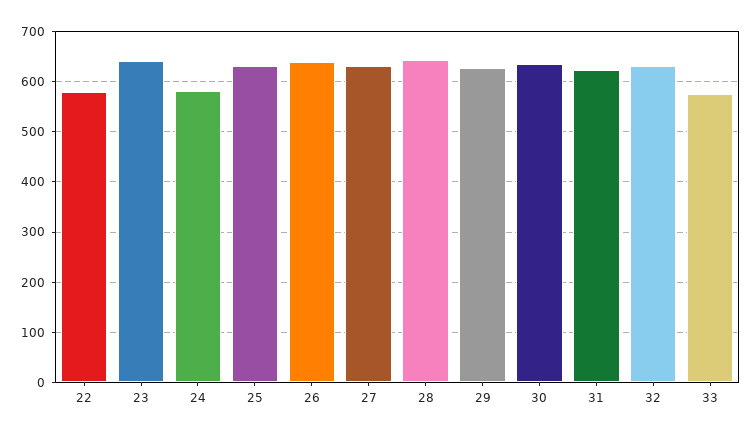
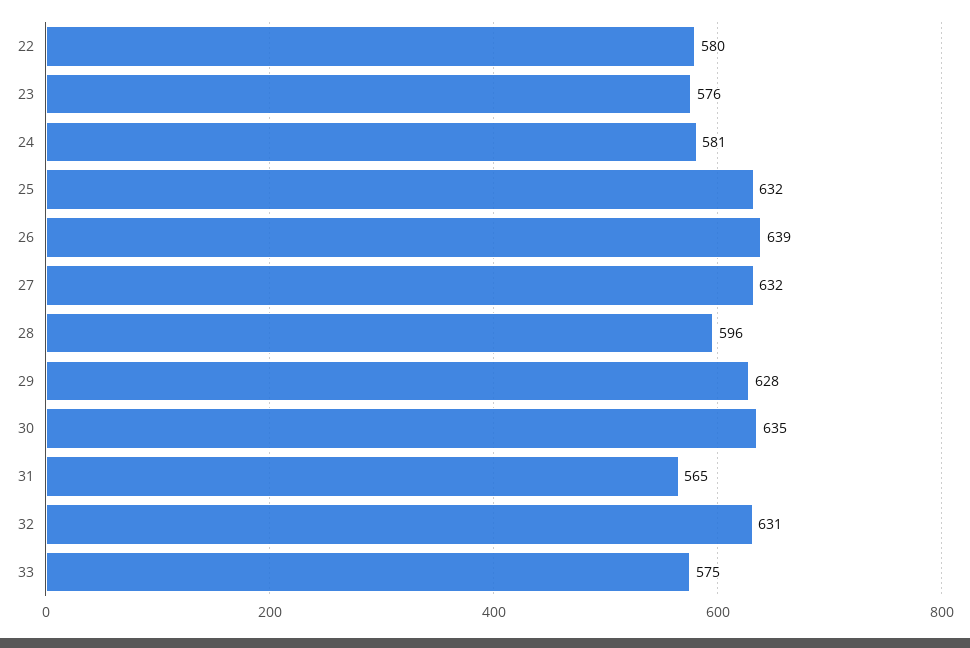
  {
    "22": 580,
-   "23": 640,
+   "23": 576,
    "24": 581,
    "25": 632,
    "26": 639,
    "27": 632,
-   "28": 640,
+   "28": 596,
    "29": 628,
    "30": 635,
-   "31": 620,
+   "31": 565,
    "32": 631,
    "33": 575
  }

